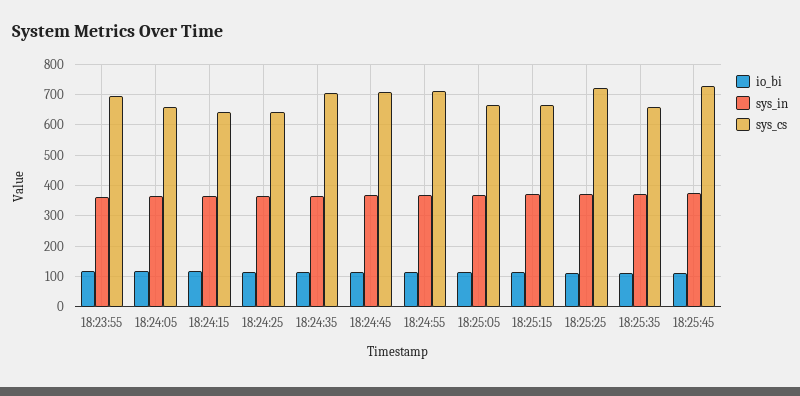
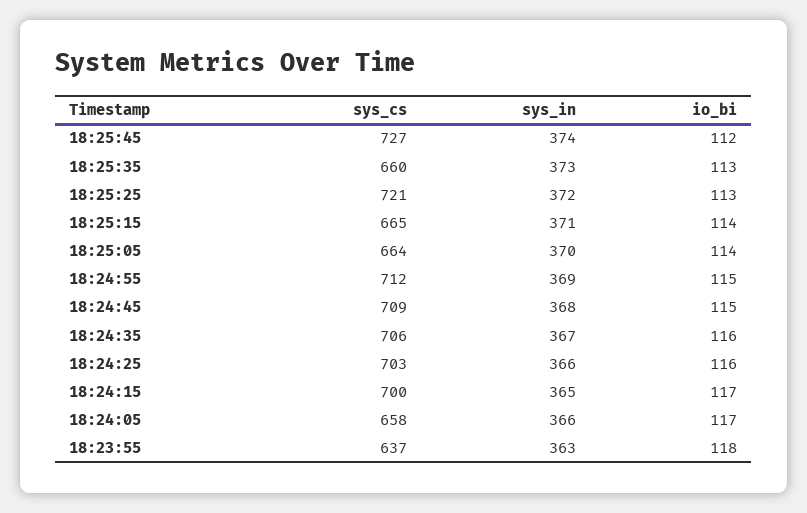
  {
    "io_bi": {
      "18:23:55": 118,
      "18:24:05": 117,
      "18:24:15": 117,
      "18:24:25": 116,
      "18:24:35": 116,
      "18:24:45": 115,
      "18:24:55": 115,
      "18:25:05": 114,
      "18:25:15": 114,
      "18:25:25": 113,
      "18:25:35": 113,
      "18:25:45": 112
    },
    "sys_in": {
      "18:23:55": 363,
      "18:24:05": 366,
      "18:24:15": 365,
      "18:24:25": 366,
      "18:24:35": 367,
      "18:24:45": 368,
      "18:24:55": 369,
      "18:25:05": 370,
      "18:25:15": 371,
      "18:25:25": 372,
      "18:25:35": 373,
      "18:25:45": 374
    },
    "sys_cs": {
-     "18:23:55": 700,
+     "18:23:55": 637,
      "18:24:05": 658,
-     "18:24:15": 640,
+     "18:24:15": 700,
-     "18:24:25": 640,
+     "18:24:25": 703,
      "18:24:35": 706,
      "18:24:45": 709,
      "18:24:55": 712,
      "18:25:05": 664,
      "18:25:15": 665,
      "18:25:25": 721,
      "18:25:35": 660,
      "18:25:45": 727
    }
  }

